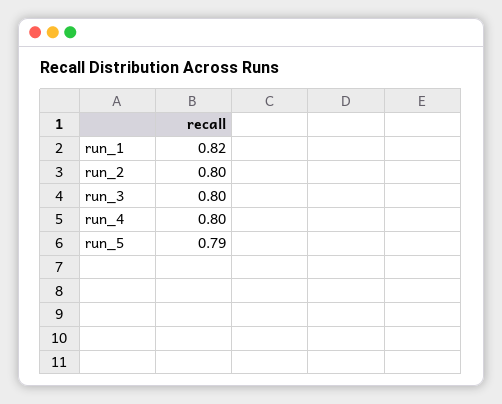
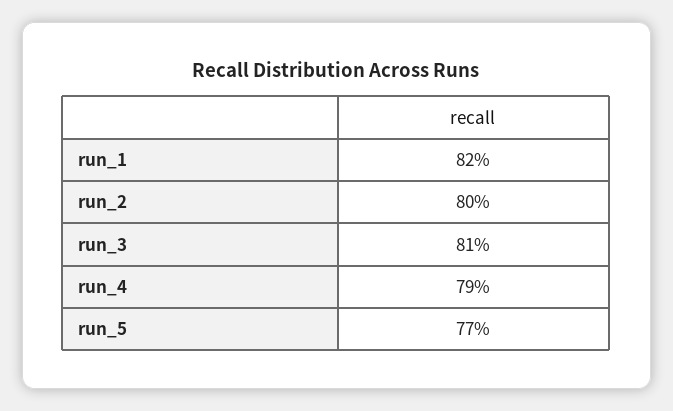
  {
    "run_1": 0.82,
    "run_2": 0.8,
-   "run_3": 0.8,
+   "run_3": 0.81,
-   "run_4": 0.8,
+   "run_4": 0.79,
-   "run_5": 0.79
+   "run_5": 0.77
  }

